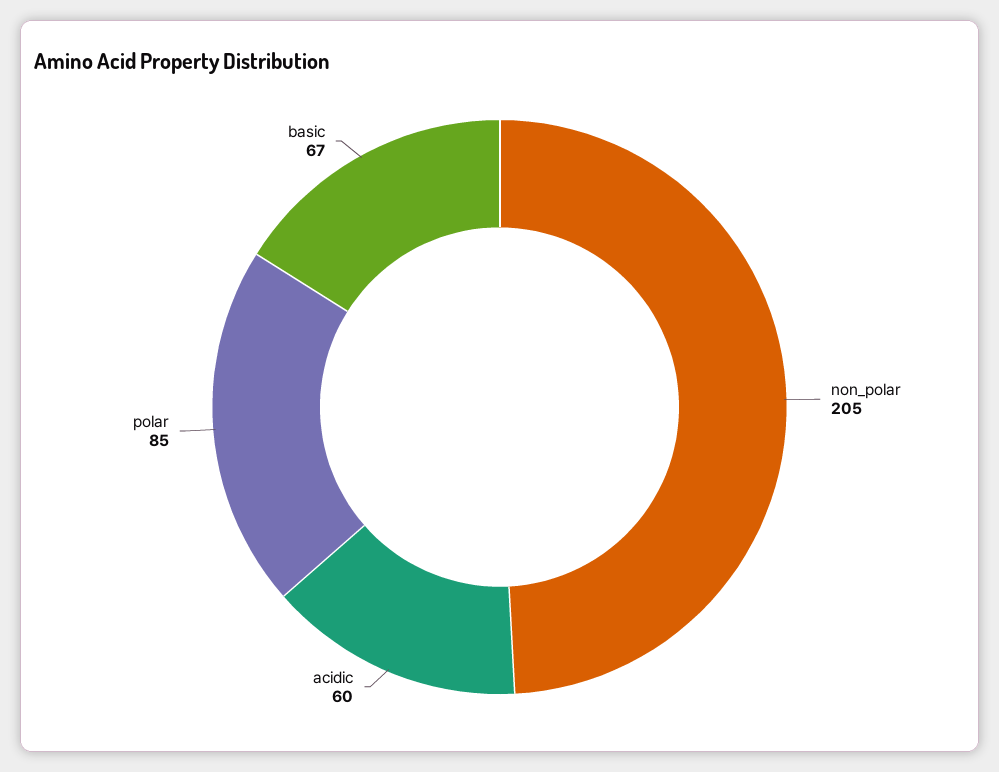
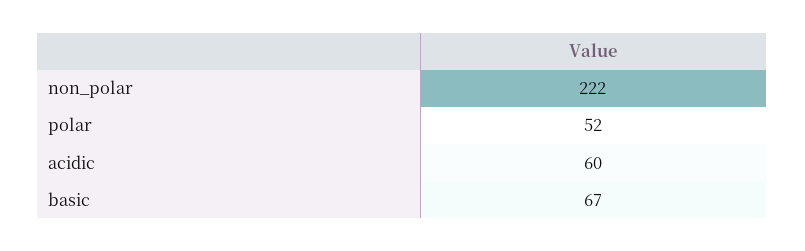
  {
-   "non_polar": 205,
+   "non_polar": 222,
    "acidic": 60,
-   "polar": 85,
+   "polar": 52,
    "basic": 67
  }

